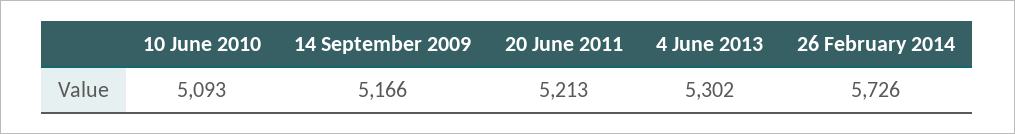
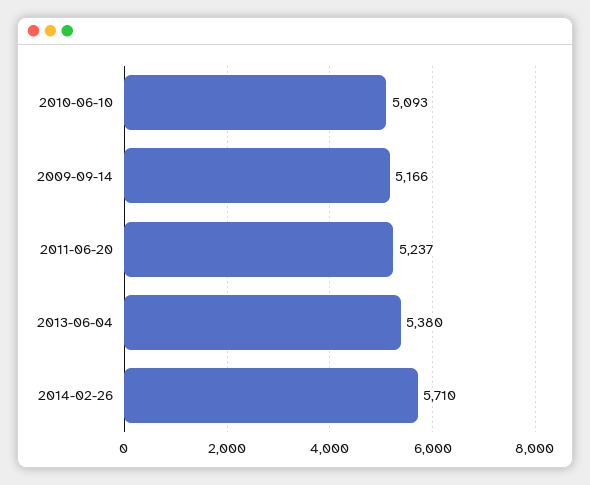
  {
    "10 June 2010": 5093,
    "14 September 2009": 5166,
-   "20 June 2011": 5213,
+   "20 June 2011": 5237,
-   "4 June 2013": 5302,
+   "4 June 2013": 5380,
-   "26 February 2014": 5726
+   "26 February 2014": 5710
  }

